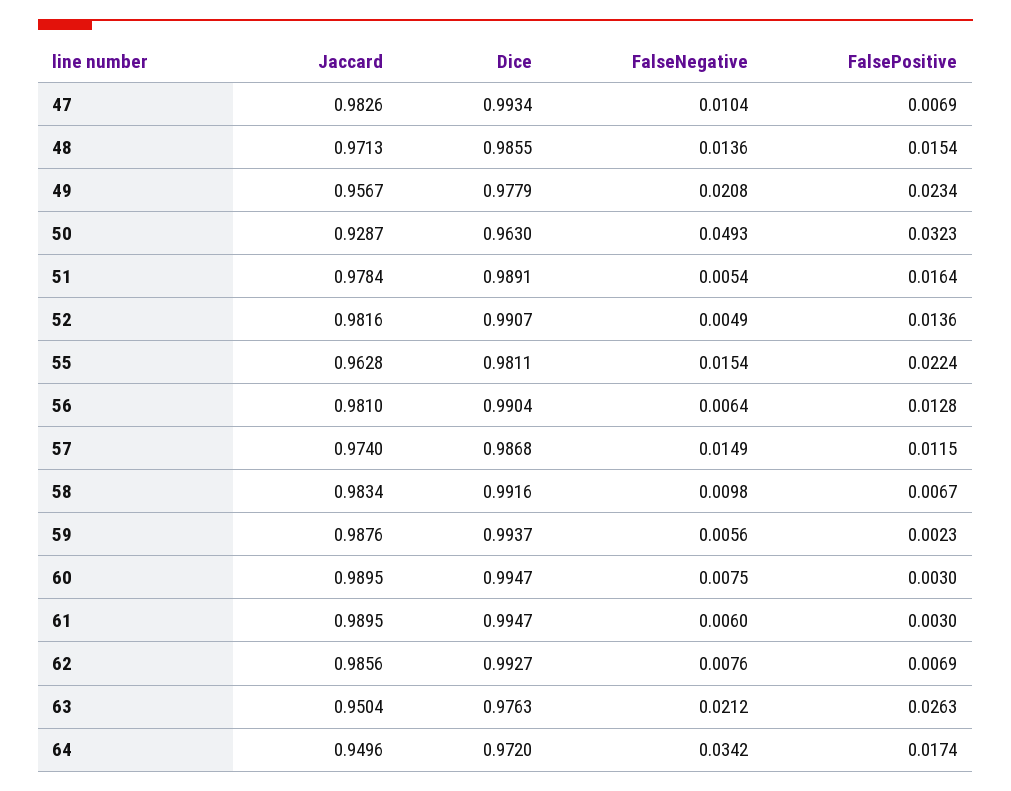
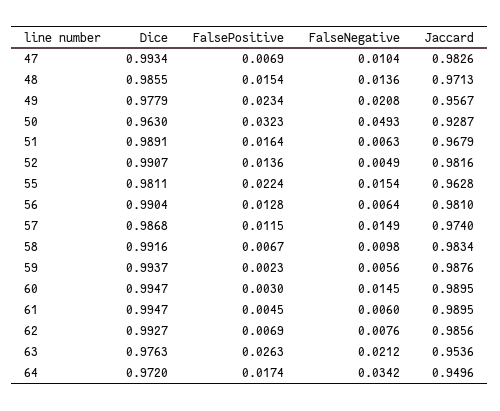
  {
    "Jaccard": {
      "47": 0.9826,
      "48": 0.9713,
      "49": 0.9567,
      "50": 0.9287,
-     "51": 0.9784,
+     "51": 0.9679,
      "52": 0.9816,
      "55": 0.9628,
      "56": 0.981,
      "57": 0.974,
      "58": 0.9834,
      "59": 0.9876,
      "60": 0.9895,
      "61": 0.9895,
      "62": 0.9856,
-     "63": 0.9504,
+     "63": 0.9536,
      "64": 0.9496
    },
    "Dice": {
      "47": 0.9934,
      "48": 0.9855,
      "49": 0.9779,
      "50": 0.963,
      "51": 0.9891,
      "52": 0.9907,
      "55": 0.9811,
      "56": 0.9904,
      "57": 0.9868,
      "58": 0.9916,
      "59": 0.9937,
      "60": 0.9947,
      "61": 0.9947,
      "62": 0.9927,
      "63": 0.9763,
      "64": 0.972
    },
    "FalseNegative": {
      "47": 0.0104,
      "48": 0.0136,
      "49": 0.0208,
      "50": 0.0493,
-     "51": 0.0054,
+     "51": 0.0063,
      "52": 0.0049,
      "55": 0.0154,
      "56": 0.0064,
      "57": 0.0149,
      "58": 0.0098,
      "59": 0.0056,
-     "60": 0.0075,
+     "60": 0.0145,
      "61": 0.006,
      "62": 0.0076,
      "63": 0.0212,
      "64": 0.0342
    },
    "FalsePositive": {
      "47": 0.0069,
      "48": 0.0154,
      "49": 0.0234,
      "50": 0.0323,
      "51": 0.0164,
      "52": 0.0136,
      "55": 0.0224,
      "56": 0.0128,
      "57": 0.0115,
      "58": 0.0067,
      "59": 0.0023,
      "60": 0.003,
-     "61": 0.003,
+     "61": 0.0045,
      "62": 0.0069,
      "63": 0.0263,
      "64": 0.0174
    }
  }

